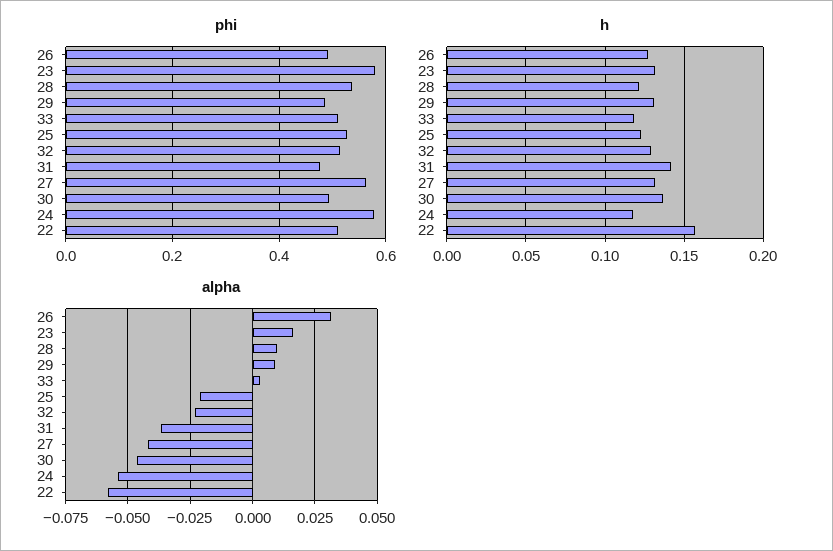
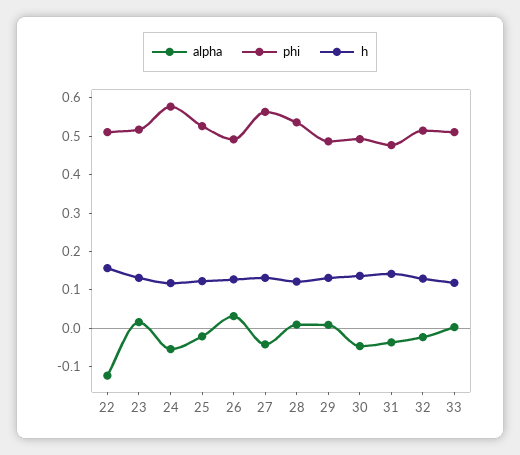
  {
    "phi": {
      "26": 0.5,
-     "23": 0.58,
+     "23": 0.525,
      "28": 0.54,
      "29": 0.48,
      "33": 0.52,
      "25": 0.52,
      "32": 0.52,
      "31": 0.48,
      "27": 0.56,
      "30": 0.5,
      "24": 0.58,
      "22": 0.52
    },
    "h": {
      "26": 0.125,
      "23": 0.13,
      "28": 0.12,
      "29": 0.13,
      "33": 0.12,
      "25": 0.125,
      "32": 0.13,
      "31": 0.14,
      "27": 0.13,
      "30": 0.135,
      "24": 0.12,
      "22": 0.155
    },
    "alpha": {
      "26": 0.0325,
      "23": 0.0175,
      "28": 0.01,
      "29": 0.01,
      "33": 0.0025,
      "25": -0.02,
      "32": -0.0225,
      "31": -0.0375,
      "27": -0.0425,
      "30": -0.0475,
      "24": -0.055,
-     "22": -0.0575
+     "22": -0.125
    }
  }

